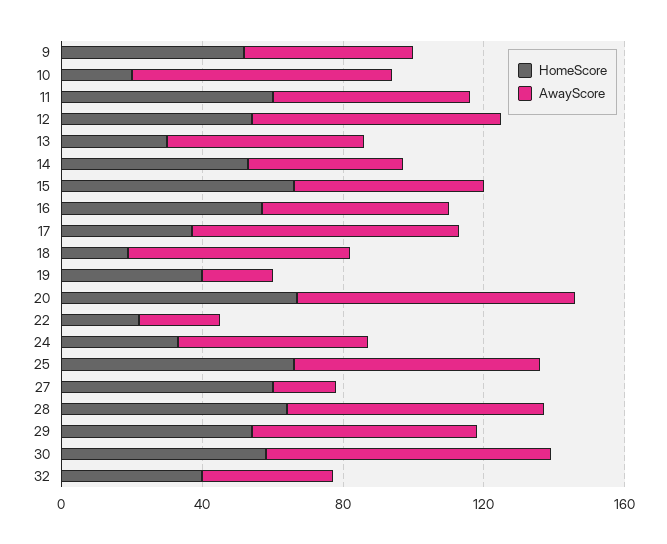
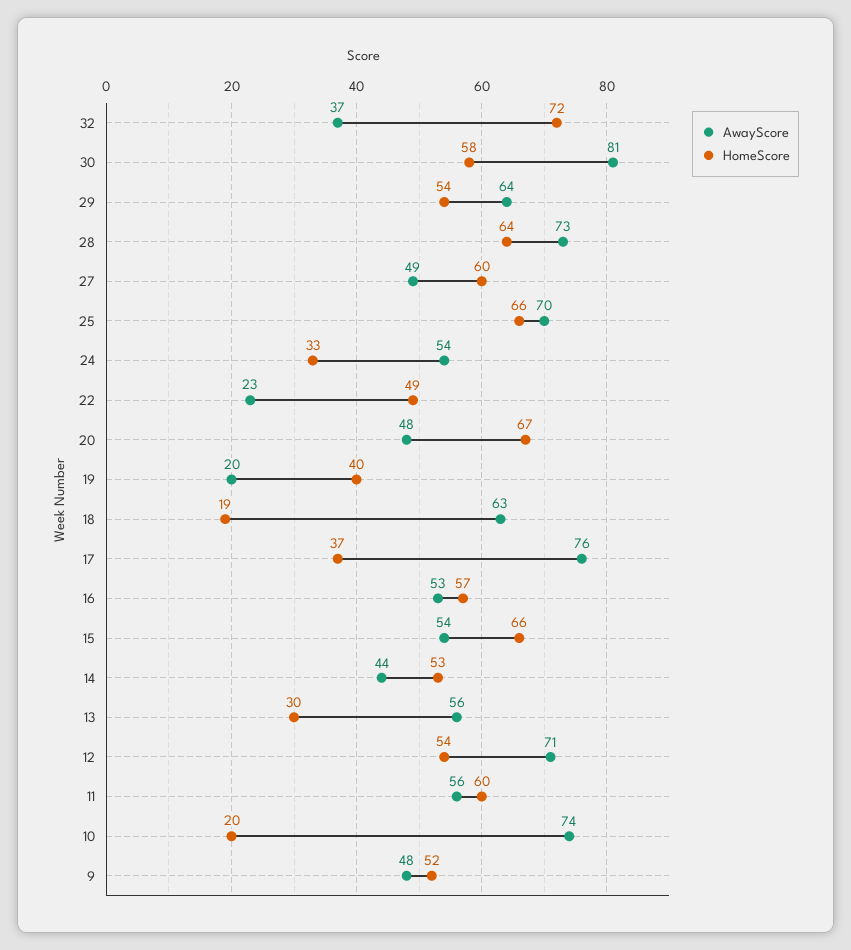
  {
    "HomeScore": {
      "9": 52,
      "10": 20,
      "11": 60,
      "12": 54,
      "13": 30,
      "14": 53,
      "15": 66,
      "16": 57,
      "17": 37,
      "18": 19,
      "19": 40,
      "20": 67,
-     "22": 20,
+     "22": 49,
      "24": 33,
      "25": 66,
      "27": 60,
      "28": 64,
      "29": 54,
      "30": 58,
-     "32": 40
+     "32": 72
    },
    "AwayScore": {
      "9": 48,
      "10": 74,
      "11": 56,
      "12": 71,
      "13": 56,
      "14": 44,
      "15": 54,
      "16": 53,
      "17": 76,
      "18": 63,
      "19": 20,
-     "20": 80,
+     "20": 48,
      "22": 23,
      "24": 54,
      "25": 70,
-     "27": 20,
+     "27": 49,
      "28": 73,
      "29": 64,
      "30": 81,
      "32": 37
    }
  }

